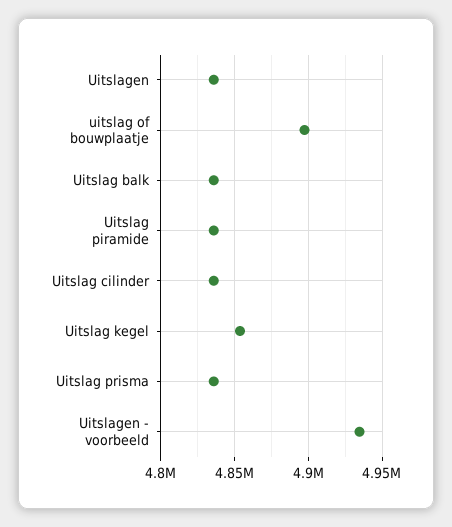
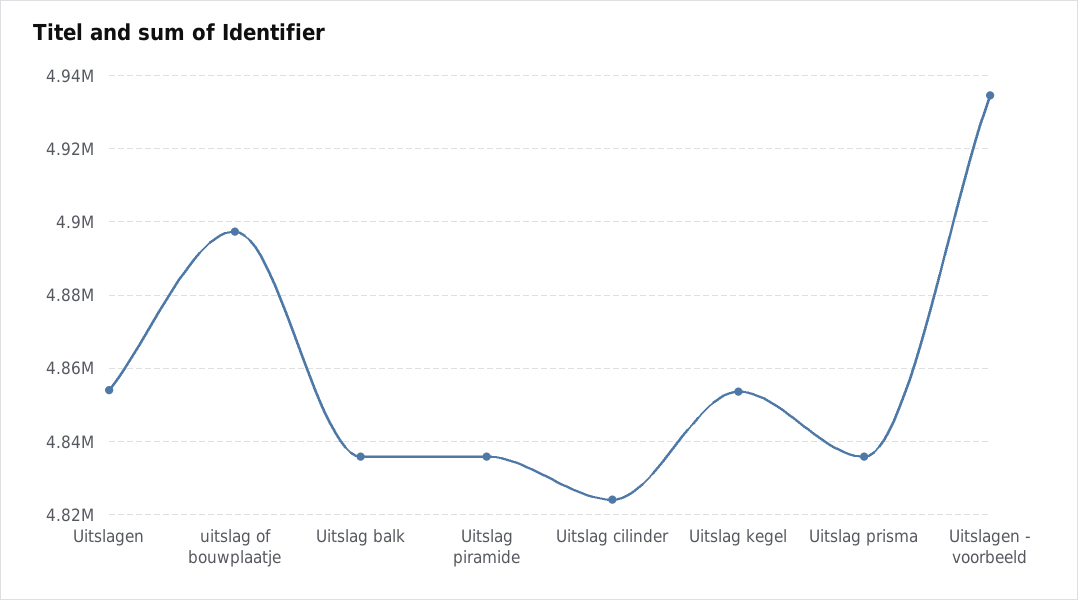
  {
-   "Uitslagen": 4835000,
+   "Uitslagen": 4854000,
    "uitslag of bouwplaatje": 4898000,
    "Uitslag balk": 4836000,
    "Uitslag piramide": 4836000,
-   "Uitslag cilinder": 4835000,
+   "Uitslag cilinder": 4824000,
    "Uitslag kegel": 4854000,
    "Uitslag prisma": 4836000,
    "Uitslagen - voorbeeld": 4934000
  }

